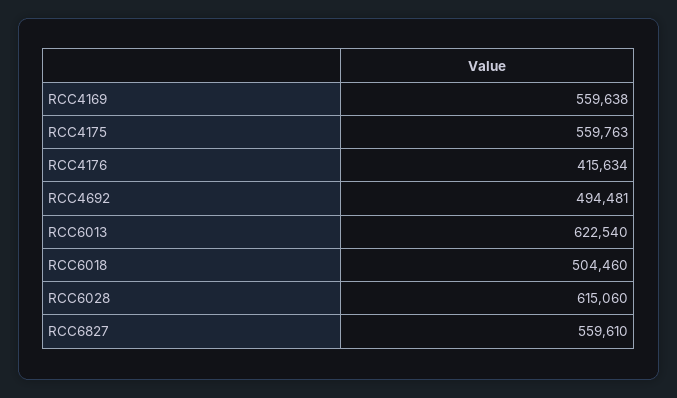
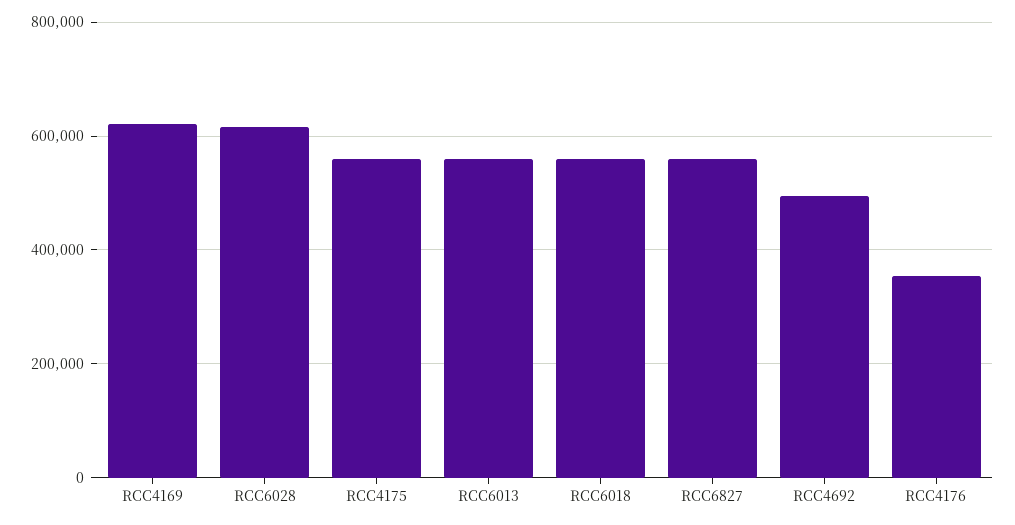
  {
-   "RCC4169": 559638,
+   "RCC4169": 620000,
    "RCC4175": 559763,
-   "RCC4176": 415634,
+   "RCC4176": 360000,
    "RCC4692": 494481,
-   "RCC6013": 622540,
+   "RCC6013": 560000,
-   "RCC6018": 504460,
+   "RCC6018": 560000,
    "RCC6028": 615060,
    "RCC6827": 559610
  }

